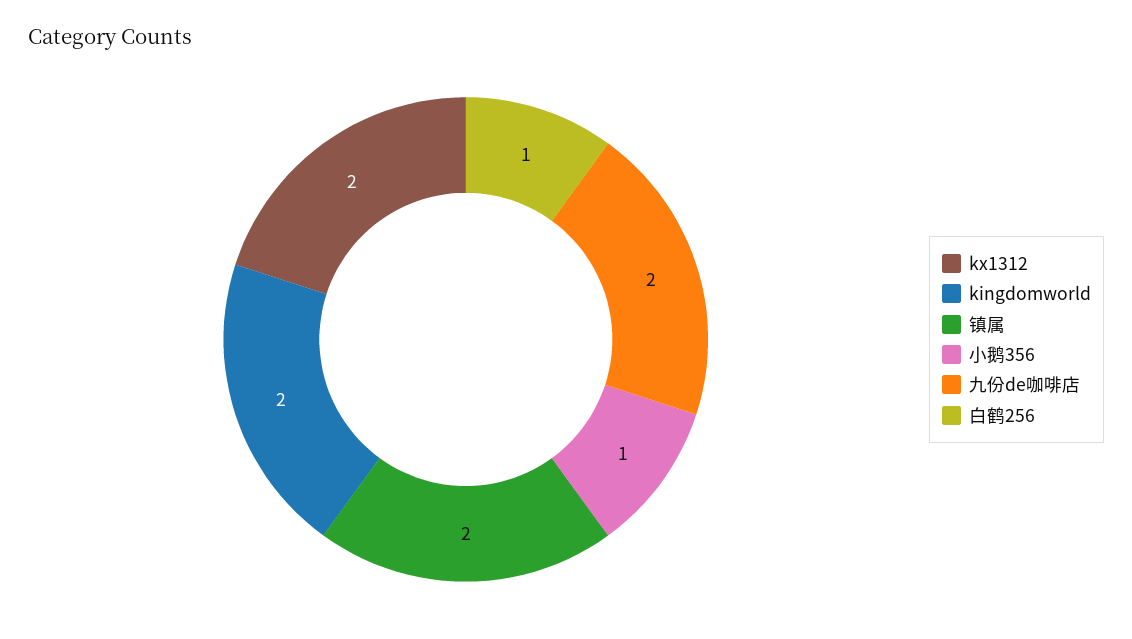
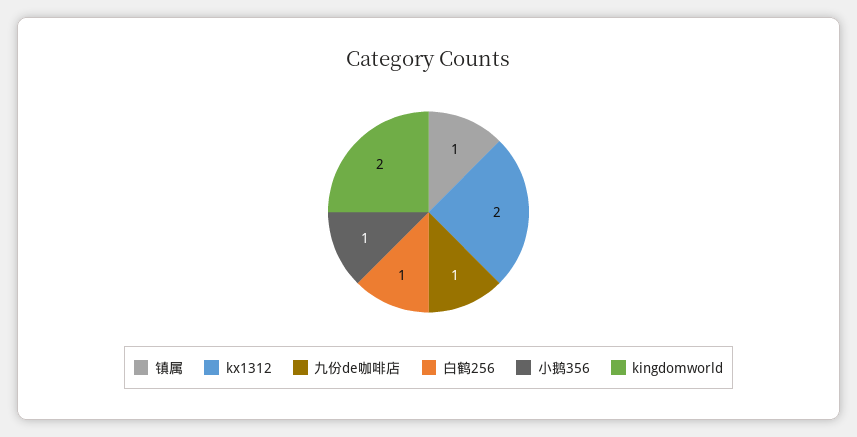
  {
    "kx1312": 2,
    "kingdomworld": 2,
-   "镇属": 2,
+   "镇属": 1,
    "小鹅356": 1,
-   "九份de咖啡店": 2,
+   "九份de咖啡店": 1,
    "白鹤256": 1
  }

